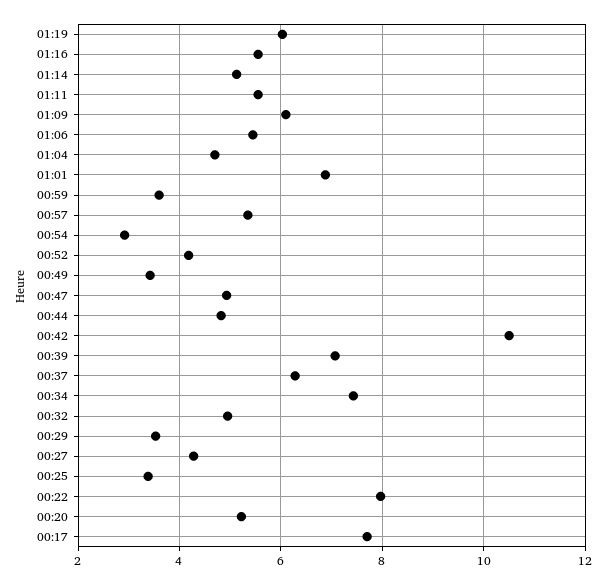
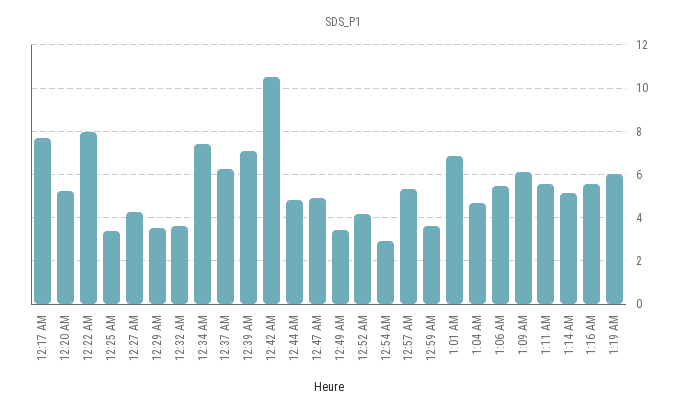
  {
    "01:19": 6,
    "01:16": 5.6,
    "01:14": 5.2,
    "01:11": 5.6,
    "01:09": 6.2,
    "01:06": 5.4,
    "01:04": 4.8,
    "01:01": 6.8,
    "00:59": 3.6,
    "00:57": 5.4,
    "00:54": 3,
    "00:52": 4.2,
    "00:49": 3.4,
    "00:47": 5,
    "00:44": 4.8,
    "00:42": 10.6,
    "00:39": 7,
    "00:37": 6.2,
    "00:34": 7.4,
-   "00:32": 5,
+   "00:32": 3.5,
    "00:29": 3.6,
    "00:27": 4.2,
    "00:25": 3.4,
    "00:22": 8,
    "00:20": 5.2,
    "00:17": 7.8
  }

